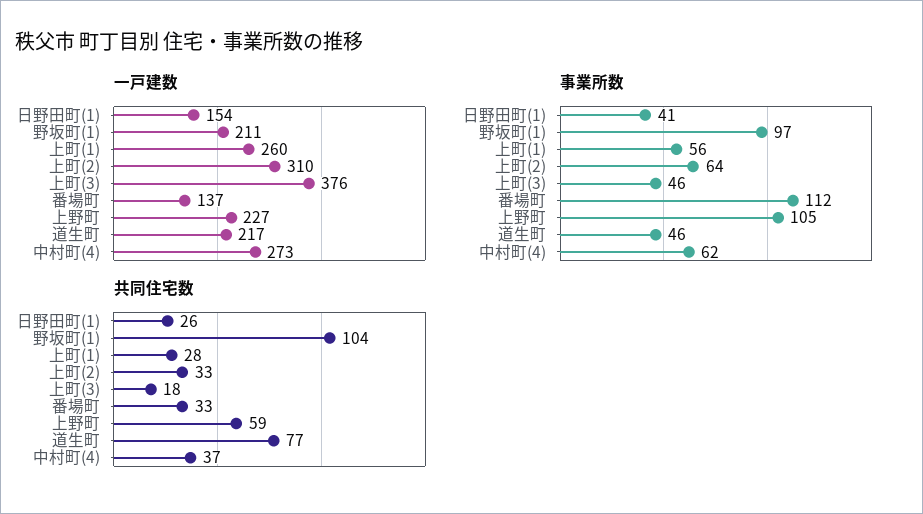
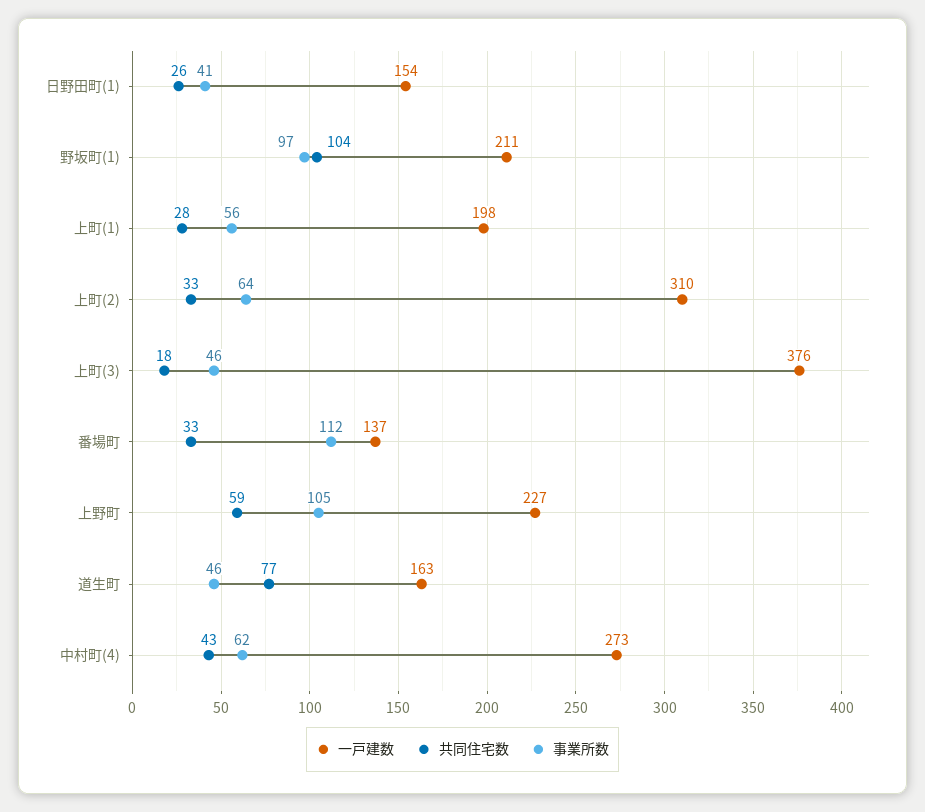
  {
    "一戸建数": {
      "日野田町(1)": 154,
      "野坂町(1)": 211,
-     "上町(1)": 260,
+     "上町(1)": 198,
      "上町(2)": 310,
      "上町(3)": 376,
      "番場町": 137,
      "上野町": 227,
-     "道生町": 217,
+     "道生町": 163,
      "中村町(4)": 273
    },
    "事業所数": {
      "日野田町(1)": 41,
      "野坂町(1)": 97,
      "上町(1)": 56,
      "上町(2)": 64,
      "上町(3)": 46,
      "番場町": 112,
      "上野町": 105,
      "道生町": 46,
      "中村町(4)": 62
    },
    "共同住宅数": {
      "日野田町(1)": 26,
      "野坂町(1)": 104,
      "上町(1)": 28,
      "上町(2)": 33,
      "上町(3)": 18,
      "番場町": 33,
      "上野町": 59,
      "道生町": 77,
-     "中村町(4)": 37
+     "中村町(4)": 43
    }
  }

